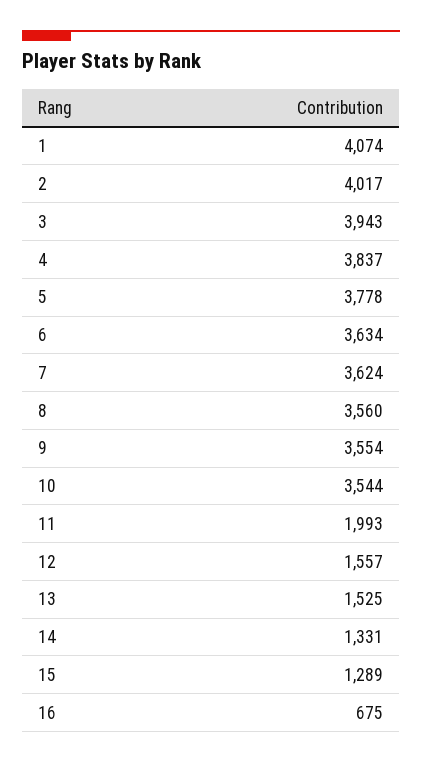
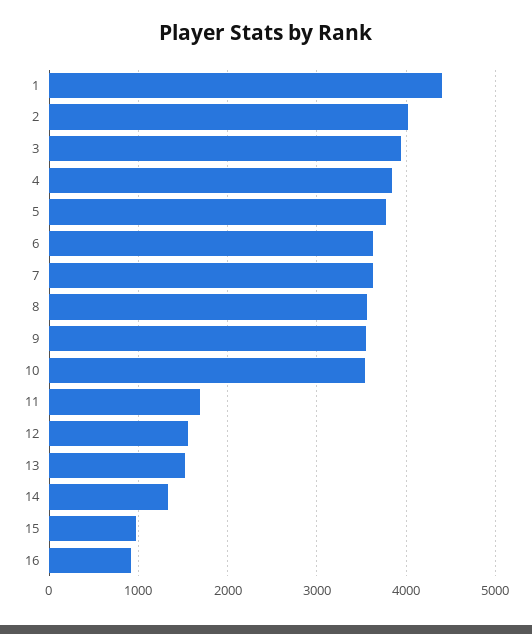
  {
-   "1": 4074,
+   "1": 4400,
    "2": 4017,
    "3": 3943,
    "4": 3837,
    "5": 3778,
    "6": 3634,
    "7": 3624,
    "8": 3560,
    "9": 3554,
    "10": 3544,
-   "11": 1993,
+   "11": 1700,
    "12": 1557,
    "13": 1525,
    "14": 1331,
-   "15": 1289,
+   "15": 1000,
-   "16": 675
+   "16": 900
  }

